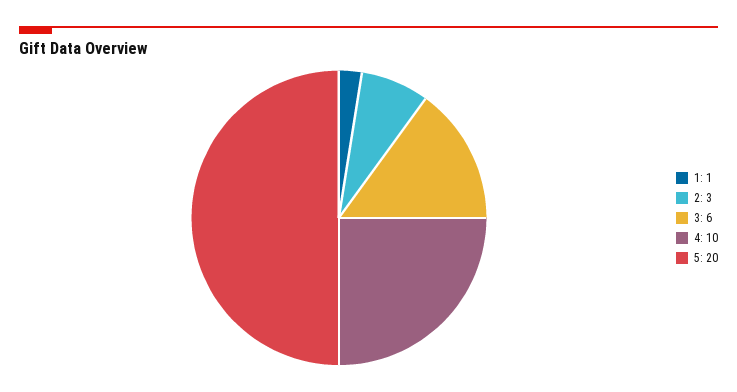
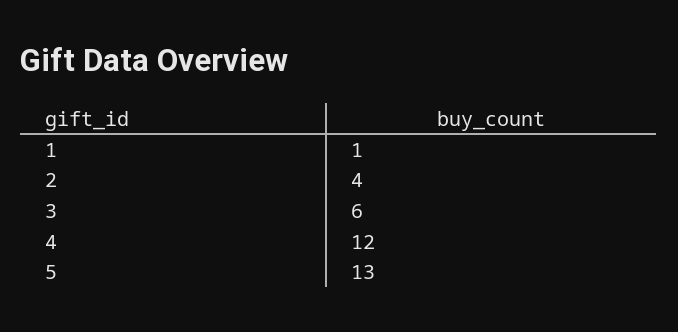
  {
    "1": 1,
-   "2": 3,
+   "2": 4,
    "3": 6,
-   "4": 10,
+   "4": 12,
-   "5": 20
+   "5": 13
  }

